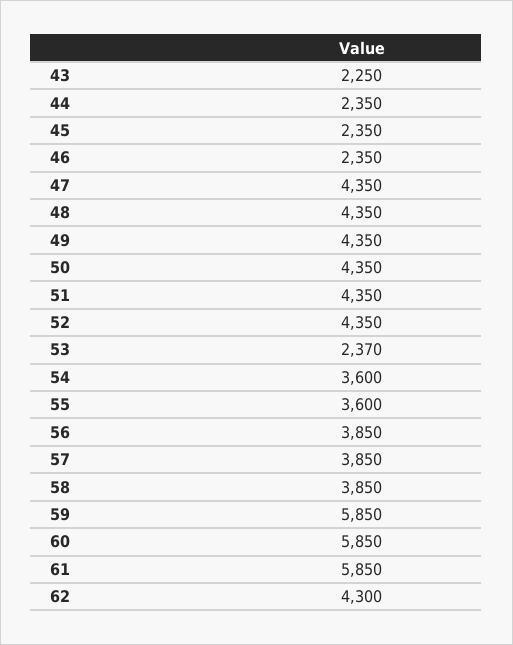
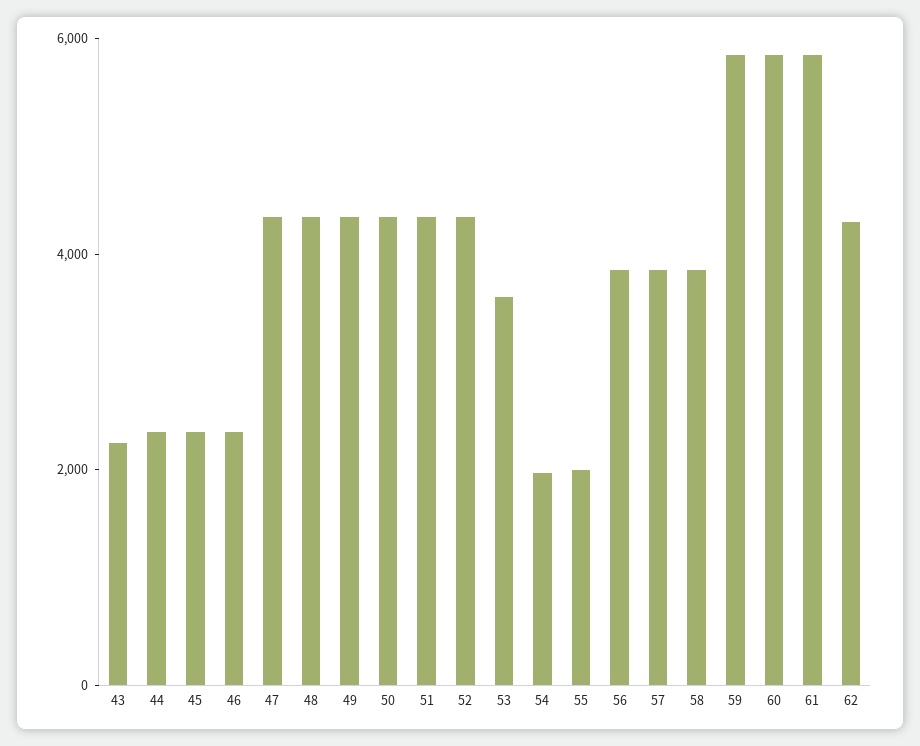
  {
    "43": 2250,
    "44": 2350,
    "45": 2350,
    "46": 2350,
    "47": 4350,
    "48": 4350,
    "49": 4350,
    "50": 4350,
    "51": 4350,
    "52": 4350,
-   "53": 2370,
+   "53": 3500,
-   "54": 3600,
+   "54": 2000,
-   "55": 3600,
+   "55": 2000,
    "56": 3850,
    "57": 3850,
    "58": 3850,
    "59": 5850,
    "60": 5850,
    "61": 5850,
    "62": 4300
  }

